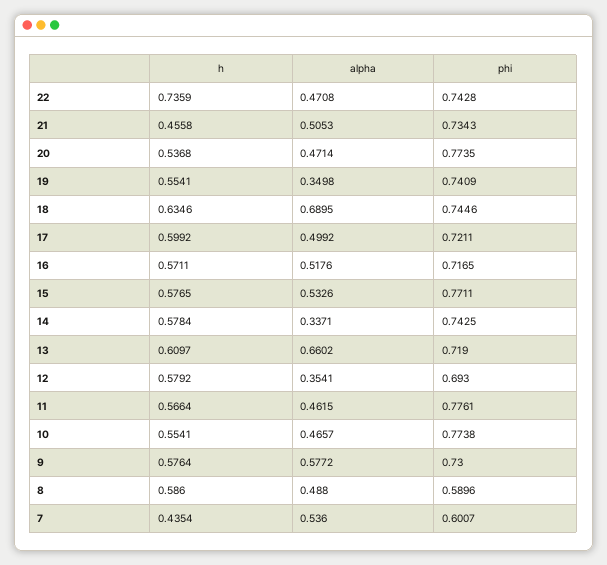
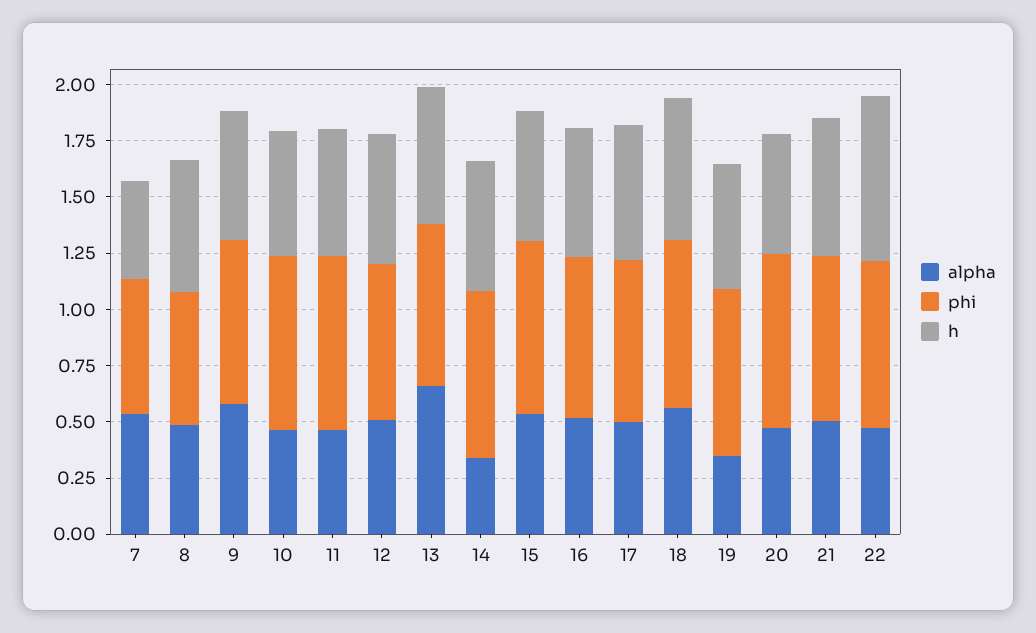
  {
    "h": {
      "22": 0.7359,
-     "21": 0.4558,
+     "21": 0.6,
      "20": 0.5368,
      "19": 0.5541,
      "18": 0.6346,
      "17": 0.5992,
      "16": 0.5711,
      "15": 0.5765,
      "14": 0.5784,
      "13": 0.6097,
      "12": 0.5792,
      "11": 0.5664,
      "10": 0.5541,
      "9": 0.5764,
      "8": 0.586,
      "7": 0.4354
    },
    "alpha": {
      "22": 0.4708,
      "21": 0.5053,
      "20": 0.4714,
      "19": 0.3498,
-     "18": 0.6895,
+     "18": 0.55,
      "17": 0.4992,
      "16": 0.5176,
      "15": 0.5326,
      "14": 0.3371,
      "13": 0.6602,
-     "12": 0.3541,
+     "12": 0.5,
      "11": 0.4615,
      "10": 0.4657,
      "9": 0.5772,
      "8": 0.488,
      "7": 0.536
    },
    "phi": {
      "22": 0.7428,
      "21": 0.7343,
      "20": 0.7735,
      "19": 0.7409,
      "18": 0.7446,
      "17": 0.7211,
      "16": 0.7165,
      "15": 0.7711,
      "14": 0.7425,
      "13": 0.719,
      "12": 0.693,
      "11": 0.7761,
      "10": 0.7738,
      "9": 0.73,
      "8": 0.5896,
      "7": 0.6007
    }
  }

